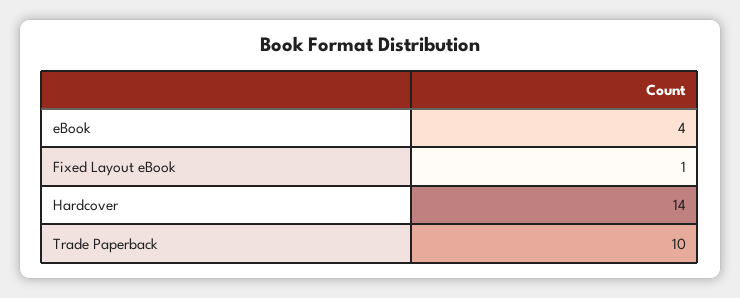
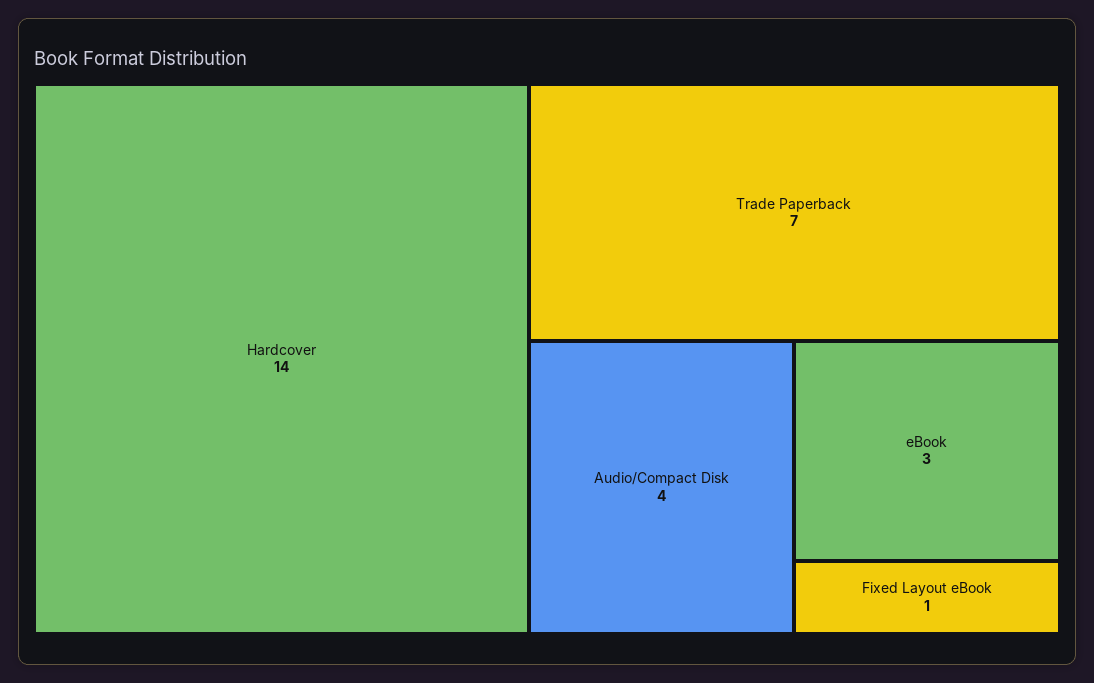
  {
-   "eBook": 4,
+   "eBook": 3,
    "Fixed Layout eBook": 1,
    "Hardcover": 14,
-   "Trade Paperback": 10
+   "Trade Paperback": 7,
+   "Audio/Compact Disk": 4
  }

